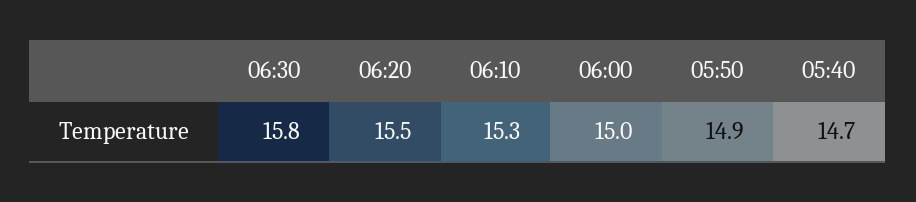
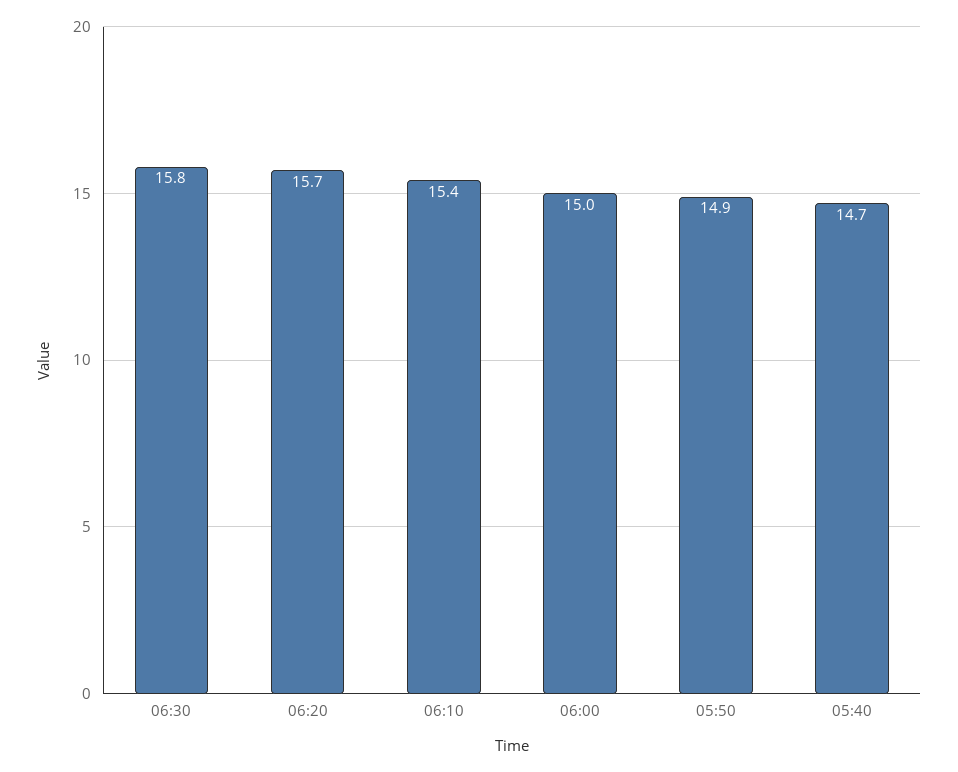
  {
    "06:30": 15.8,
-   "06:20": 15.5,
+   "06:20": 15.7,
-   "06:10": 15.3,
+   "06:10": 15.4,
    "06:00": 15,
    "05:50": 14.9,
    "05:40": 14.7
  }

